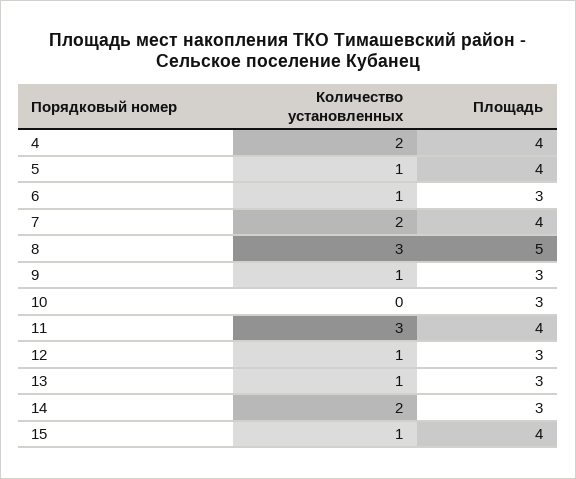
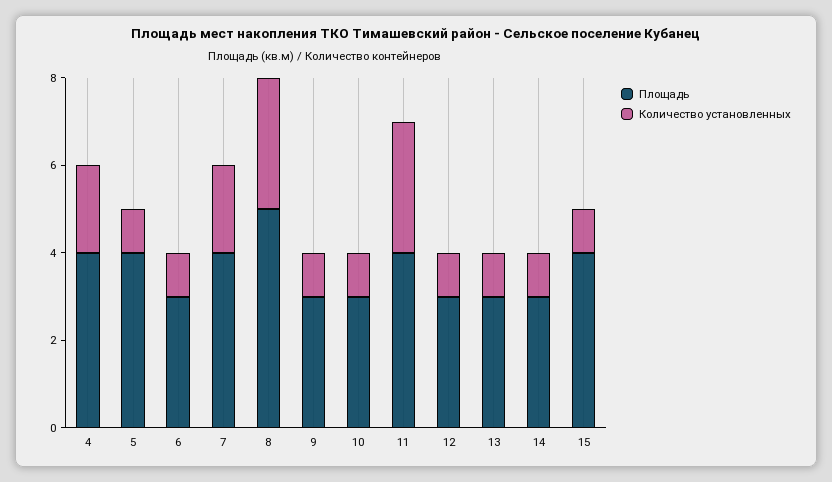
  {
    "Количество установленных": {
      "4": 2,
      "5": 1,
      "6": 1,
      "7": 2,
      "8": 3,
      "9": 1,
-     "10": 0,
+     "10": 1,
      "11": 3,
      "12": 1,
      "13": 1,
-     "14": 2,
+     "14": 1,
      "15": 1
    },
    "Площадь": {
      "4": 4,
      "5": 4,
      "6": 3,
      "7": 4,
      "8": 5,
      "9": 3,
      "10": 3,
      "11": 4,
      "12": 3,
      "13": 3,
      "14": 3,
      "15": 4
    }
  }

